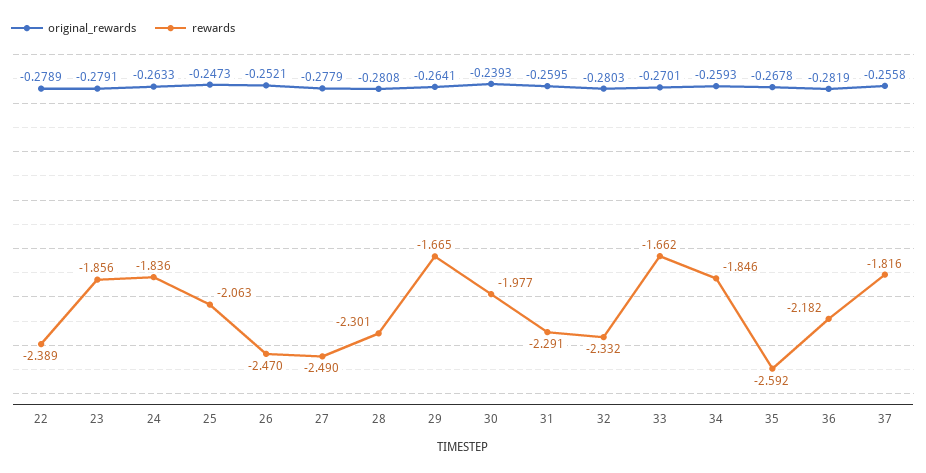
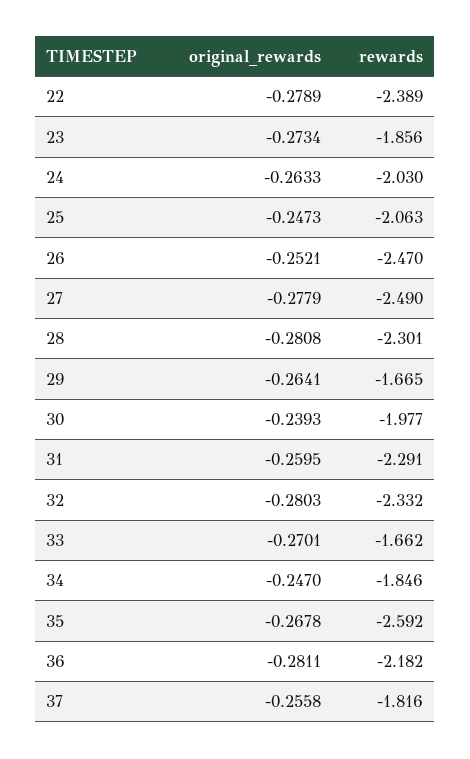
  {
    "original_rewards": {
      "22": -0.2789,
-     "23": -0.2791,
+     "23": -0.2734,
      "24": -0.2633,
      "25": -0.2473,
      "26": -0.2521,
      "27": -0.2779,
      "28": -0.2808,
      "29": -0.2641,
      "30": -0.2393,
      "31": -0.2595,
      "32": -0.2803,
      "33": -0.2701,
-     "34": -0.2593,
+     "34": -0.247,
      "35": -0.2678,
-     "36": -0.2819,
+     "36": -0.2811,
      "37": -0.2558
    },
    "rewards": {
      "22": -2.389,
      "23": -1.856,
-     "24": -1.836,
+     "24": -2.03,
      "25": -2.063,
      "26": -2.47,
      "27": -2.49,
      "28": -2.301,
      "29": -1.665,
      "30": -1.977,
      "31": -2.291,
      "32": -2.332,
      "33": -1.662,
      "34": -1.846,
      "35": -2.592,
      "36": -2.182,
      "37": -1.816
    }
  }

